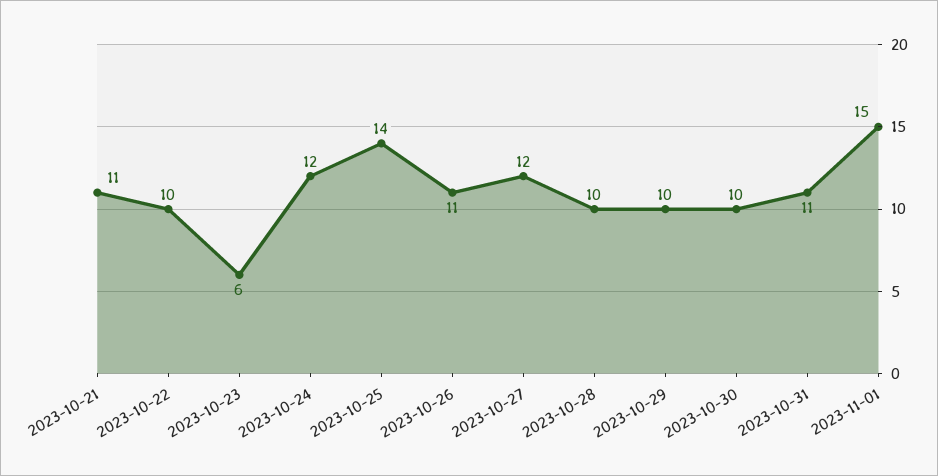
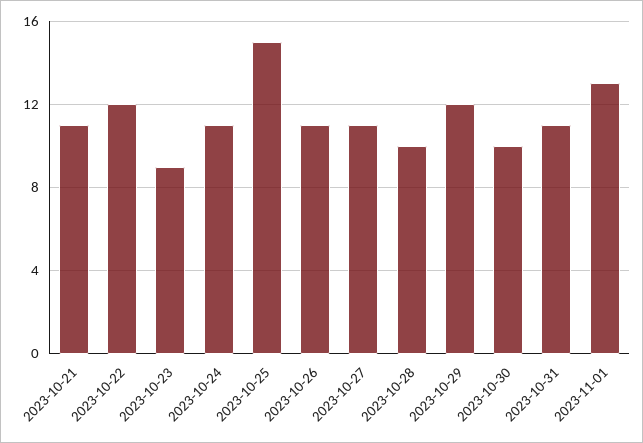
  {
    "2023-10-21": 11,
-   "2023-10-22": 10,
+   "2023-10-22": 12,
-   "2023-10-23": 6,
+   "2023-10-23": 9,
-   "2023-10-24": 12,
+   "2023-10-24": 11,
-   "2023-10-25": 14,
+   "2023-10-25": 15,
    "2023-10-26": 11,
-   "2023-10-27": 12,
+   "2023-10-27": 11,
    "2023-10-28": 10,
-   "2023-10-29": 10,
+   "2023-10-29": 12,
    "2023-10-30": 10,
    "2023-10-31": 11,
-   "2023-11-01": 15
+   "2023-11-01": 13
  }

